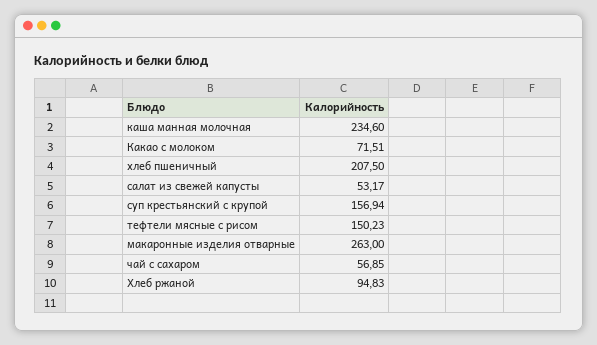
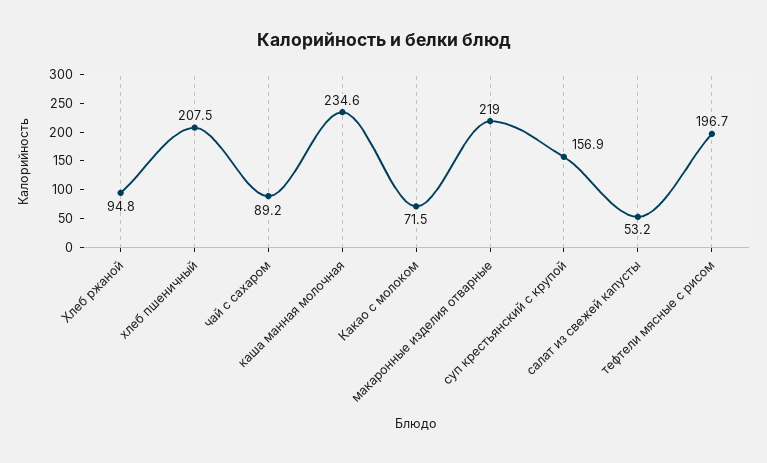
  {
    "каша манная молочная": 234.6,
    "Какао с молоком": 71.51,
    "хлеб пшеничный": 207.5,
    "салат из свежей капусты": 53.17,
    "суп крестьянский с крупой": 156.94,
-   "тефтели мясные с рисом": 150.23,
+   "тефтели мясные с рисом": 196.7,
-   "макаронные изделия отварные": 263,
+   "макаронные изделия отварные": 219,
-   "чай с сахаром": 56.85,
+   "чай с сахаром": 89.2,
    "Хлеб ржаной": 94.83
  }

